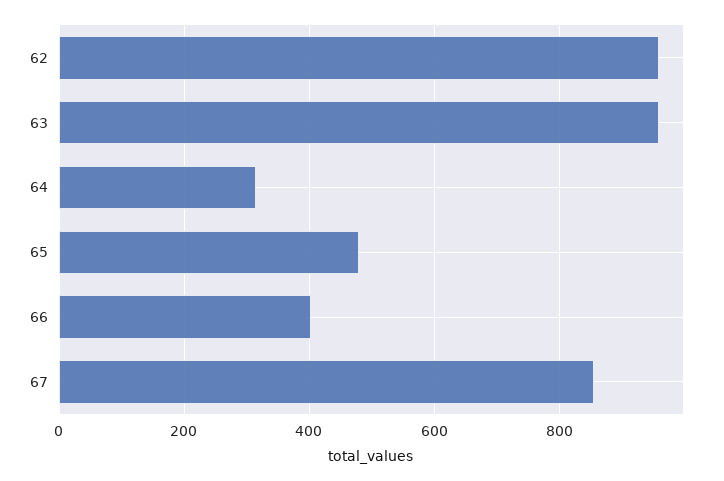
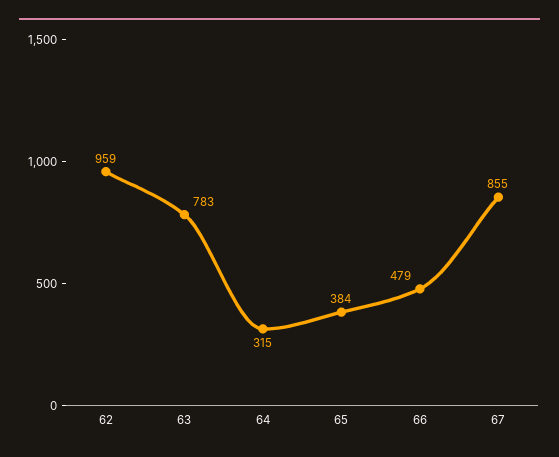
  {
    "62": 959,
-   "63": 960,
+   "63": 783,
    "64": 315,
-   "65": 480,
+   "65": 384,
-   "66": 400,
+   "66": 479,
    "67": 855
  }

